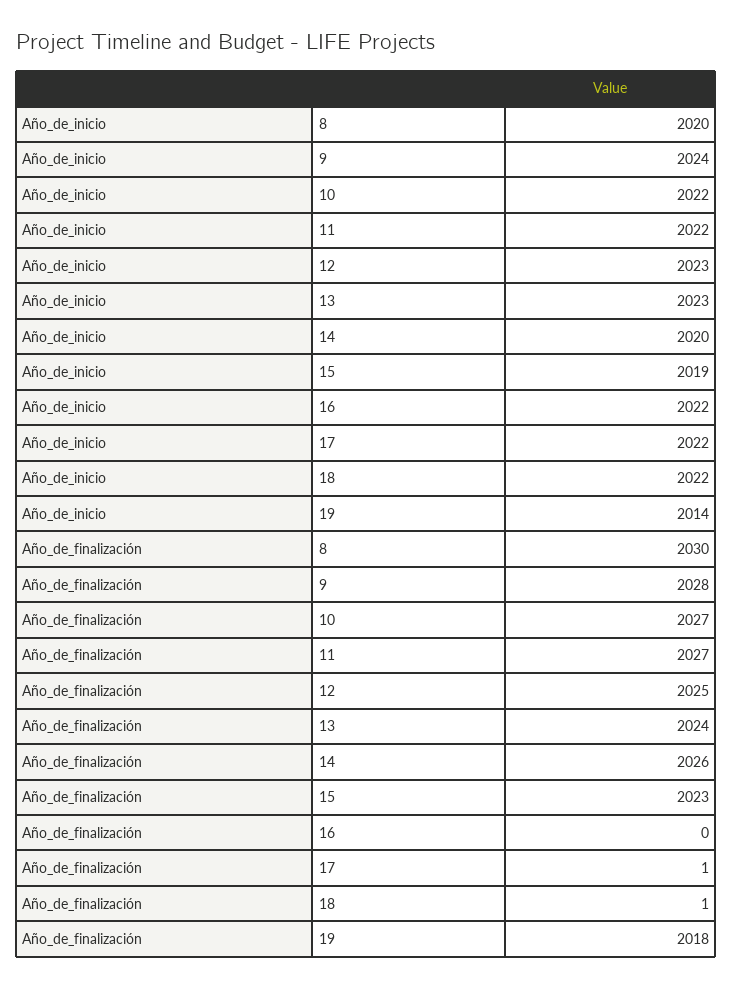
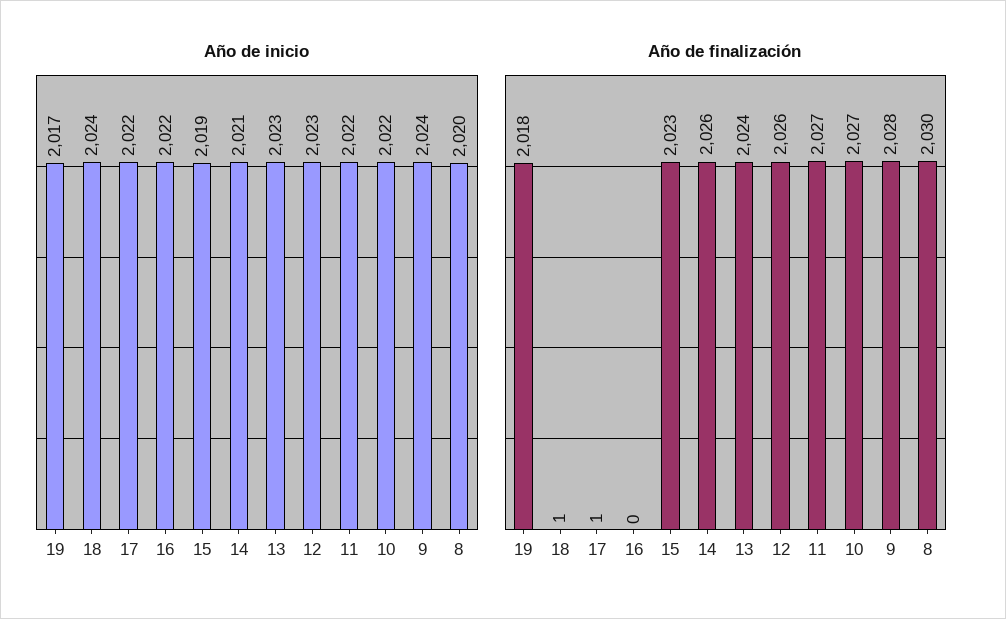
  {
    "Año_de_inicio": {
      "8": 2020,
      "9": 2024,
      "10": 2022,
      "11": 2022,
      "12": 2023,
      "13": 2023,
-     "14": 2020,
+     "14": 2021,
      "15": 2019,
      "16": 2022,
      "17": 2022,
-     "18": 2022,
+     "18": 2024,
-     "19": 2014
+     "19": 2017
    },
    "Año_de_finalización": {
      "8": 2030,
      "9": 2028,
      "10": 2027,
      "11": 2027,
-     "12": 2025,
+     "12": 2026,
      "13": 2024,
      "14": 2026,
      "15": 2023,
      "16": 0,
      "17": 1,
      "18": 1,
      "19": 2018
    }
  }

